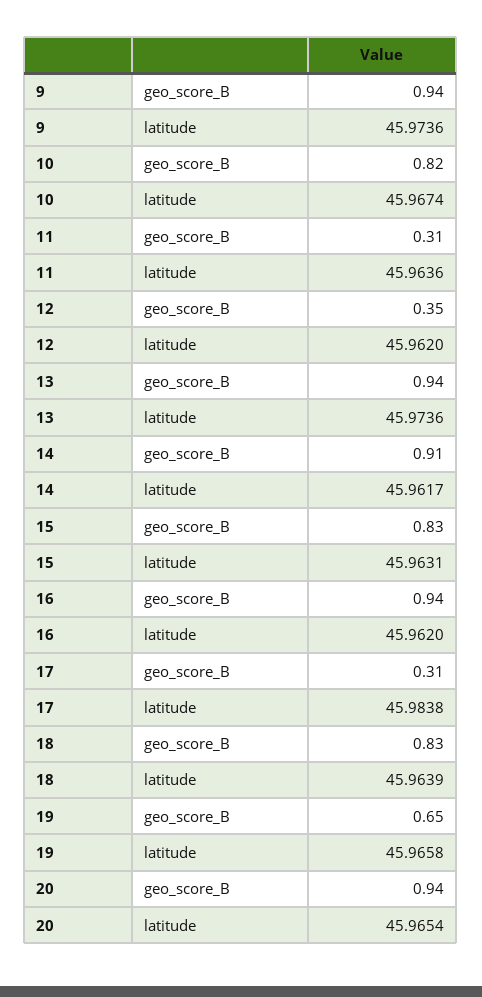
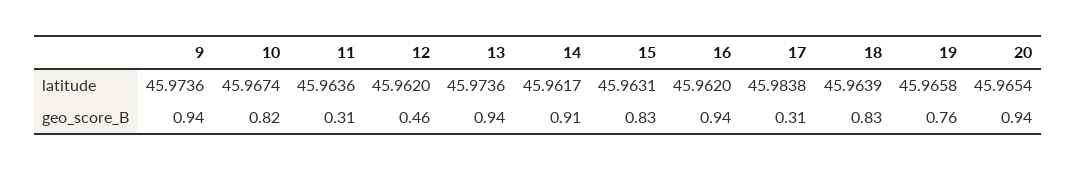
  {
    "9": {
      "geo_score_B": 0.94,
      "latitude": 45.9736
    },
    "10": {
      "geo_score_B": 0.82,
      "latitude": 45.9674
    },
    "11": {
      "geo_score_B": 0.31,
      "latitude": 45.9636
    },
    "12": {
-     "geo_score_B": 0.35,
+     "geo_score_B": 0.46,
      "latitude": 45.962
    },
    "13": {
      "geo_score_B": 0.94,
      "latitude": 45.9736
    },
    "14": {
      "geo_score_B": 0.91,
      "latitude": 45.9617
    },
    "15": {
      "geo_score_B": 0.83,
      "latitude": 45.9631
    },
    "16": {
      "geo_score_B": 0.94,
      "latitude": 45.962
    },
    "17": {
      "geo_score_B": 0.31,
      "latitude": 45.9838
    },
    "18": {
      "geo_score_B": 0.83,
      "latitude": 45.9639
    },
    "19": {
-     "geo_score_B": 0.65,
+     "geo_score_B": 0.76,
      "latitude": 45.9658
    },
    "20": {
      "geo_score_B": 0.94,
      "latitude": 45.9654
    }
  }

